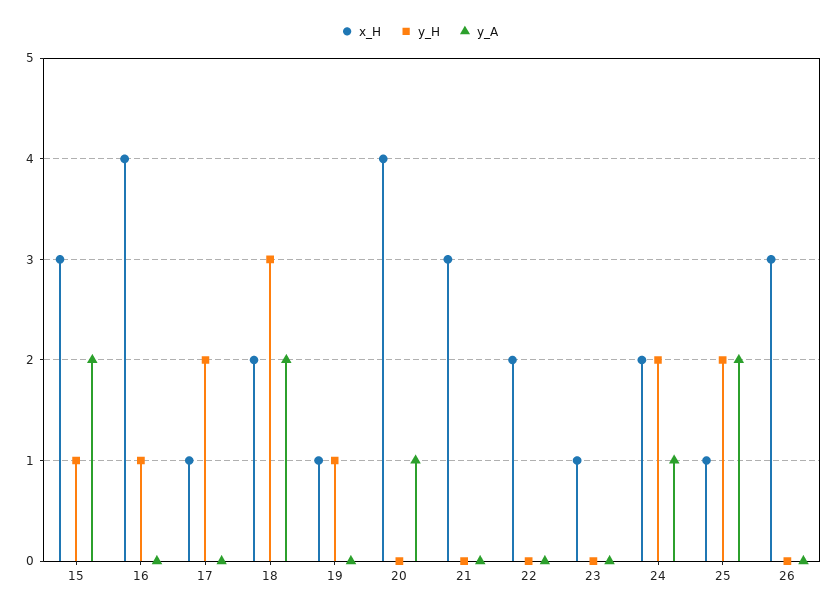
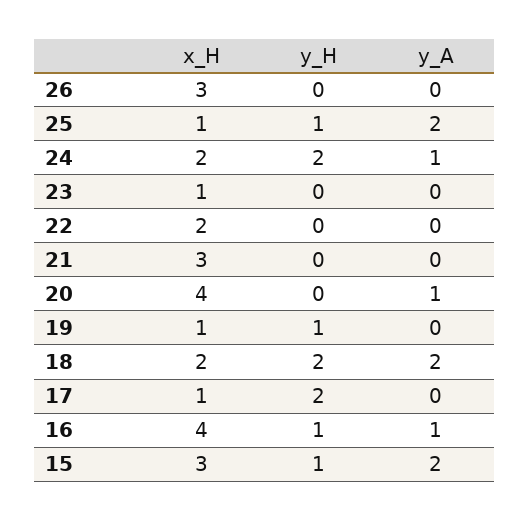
  {
    "x_H": {
      "15": 3,
      "16": 4,
      "17": 1,
      "18": 2,
      "19": 1,
      "20": 4,
      "21": 3,
      "22": 2,
      "23": 1,
      "24": 2,
      "25": 1,
      "26": 3
    },
    "y_H": {
      "15": 1,
      "16": 1,
      "17": 2,
-     "18": 3,
+     "18": 2,
      "19": 1,
      "20": 0,
      "21": 0,
      "22": 0,
      "23": 0,
      "24": 2,
-     "25": 2,
+     "25": 1,
      "26": 0
    },
    "y_A": {
      "15": 2,
-     "16": 0,
+     "16": 1,
      "17": 0,
      "18": 2,
      "19": 0,
      "20": 1,
      "21": 0,
      "22": 0,
      "23": 0,
      "24": 1,
      "25": 2,
      "26": 0
    }
  }

